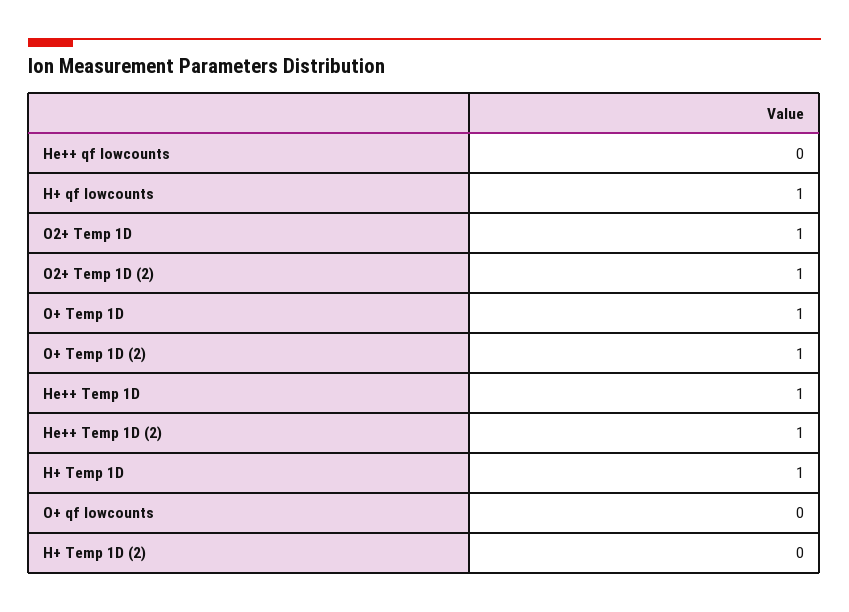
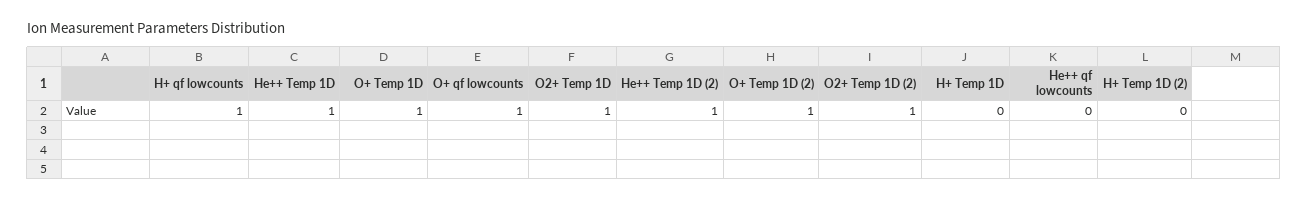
  {
    "He++ qf lowcounts": 0,
    "H+ qf lowcounts": 1,
    "O2+ Temp 1D": 1,
    "O2+ Temp 1D (2)": 1,
    "O+ Temp 1D": 1,
    "O+ Temp 1D (2)": 1,
    "He++ Temp 1D": 1,
    "He++ Temp 1D (2)": 1,
-   "H+ Temp 1D": 1,
+   "H+ Temp 1D": 0,
-   "O+ qf lowcounts": 0,
+   "O+ qf lowcounts": 1,
    "H+ Temp 1D (2)": 0
  }

